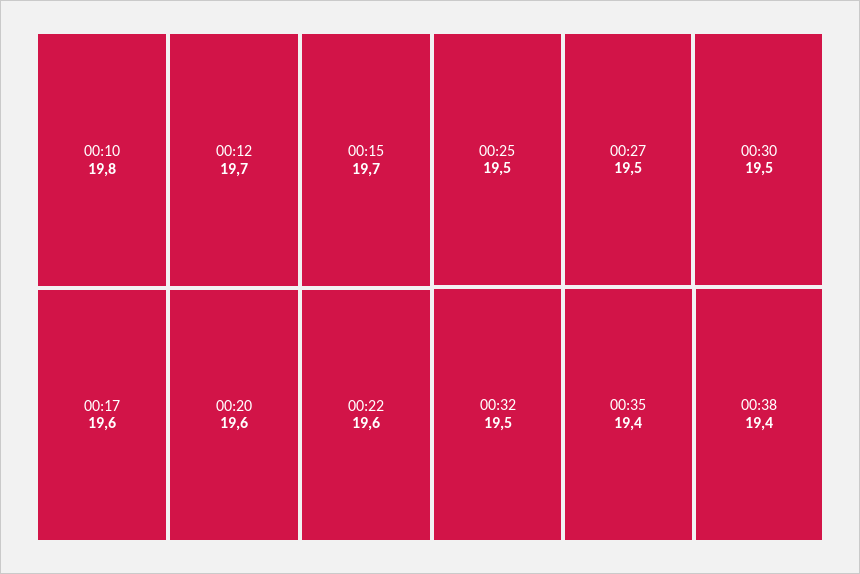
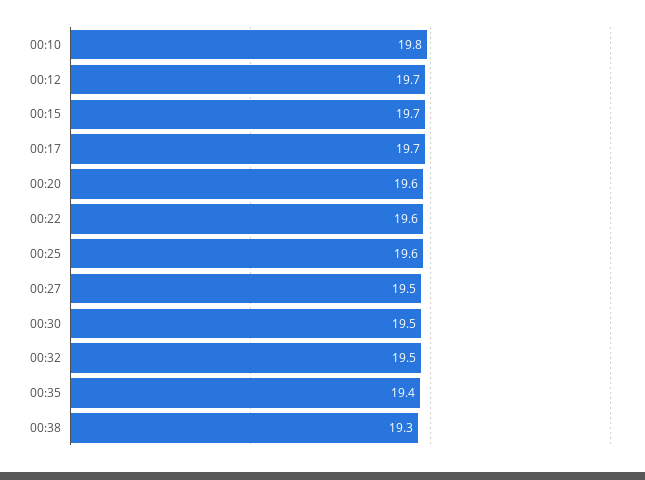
  {
    "00:10": 19.8,
    "00:12": 19.7,
    "00:15": 19.7,
-   "00:17": 19.6,
+   "00:17": 19.7,
    "00:20": 19.6,
    "00:22": 19.6,
-   "00:25": 19.5,
+   "00:25": 19.6,
    "00:27": 19.5,
    "00:30": 19.5,
    "00:32": 19.5,
    "00:35": 19.4,
-   "00:38": 19.4
+   "00:38": 19.3
  }

